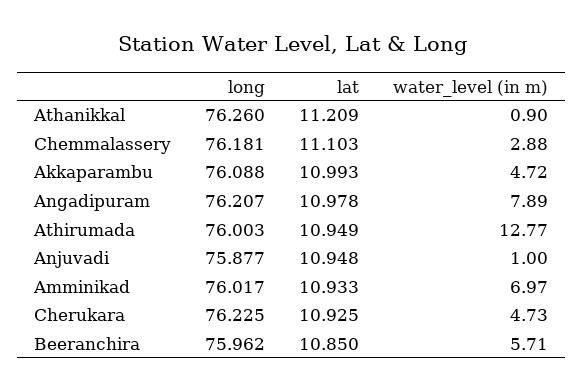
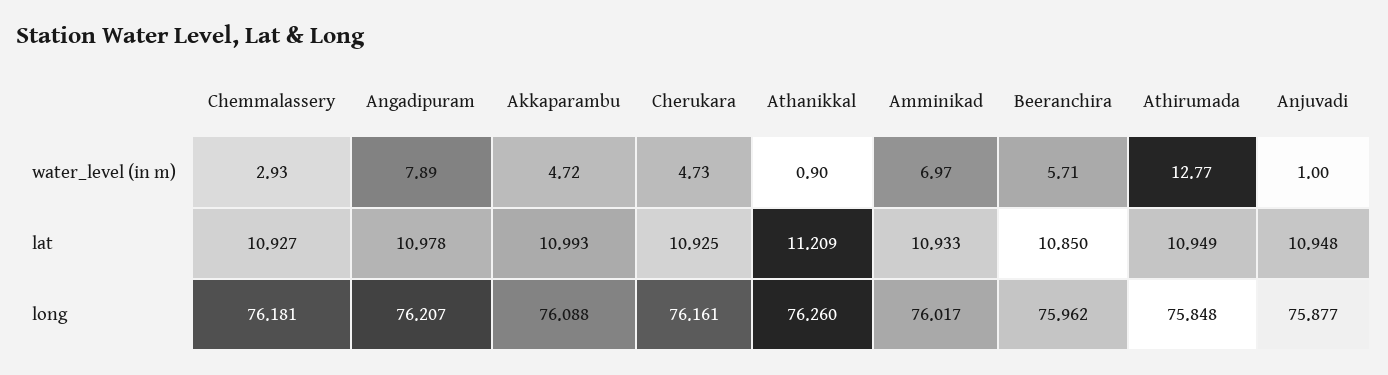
  {
    "long": {
      "Athanikkal": 76.26,
      "Chemmalassery": 76.181,
      "Akkaparambu": 76.088,
      "Angadipuram": 76.207,
-     "Athirumada": 76.003,
+     "Athirumada": 75.848,
      "Anjuvadi": 75.877,
      "Amminikad": 76.017,
-     "Cherukara": 76.225,
+     "Cherukara": 76.161,
      "Beeranchira": 75.962
    },
    "lat": {
      "Athanikkal": 11.209,
-     "Chemmalassery": 11.103,
+     "Chemmalassery": 10.927,
      "Akkaparambu": 10.993,
      "Angadipuram": 10.978,
      "Athirumada": 10.949,
      "Anjuvadi": 10.948,
      "Amminikad": 10.933,
      "Cherukara": 10.925,
      "Beeranchira": 10.85
    },
    "water_level (in m)": {
      "Athanikkal": 0.9,
-     "Chemmalassery": 2.88,
+     "Chemmalassery": 2.93,
      "Akkaparambu": 4.72,
      "Angadipuram": 7.89,
      "Athirumada": 12.77,
      "Anjuvadi": 1,
      "Amminikad": 6.97,
      "Cherukara": 4.73,
      "Beeranchira": 5.71
    }
  }

